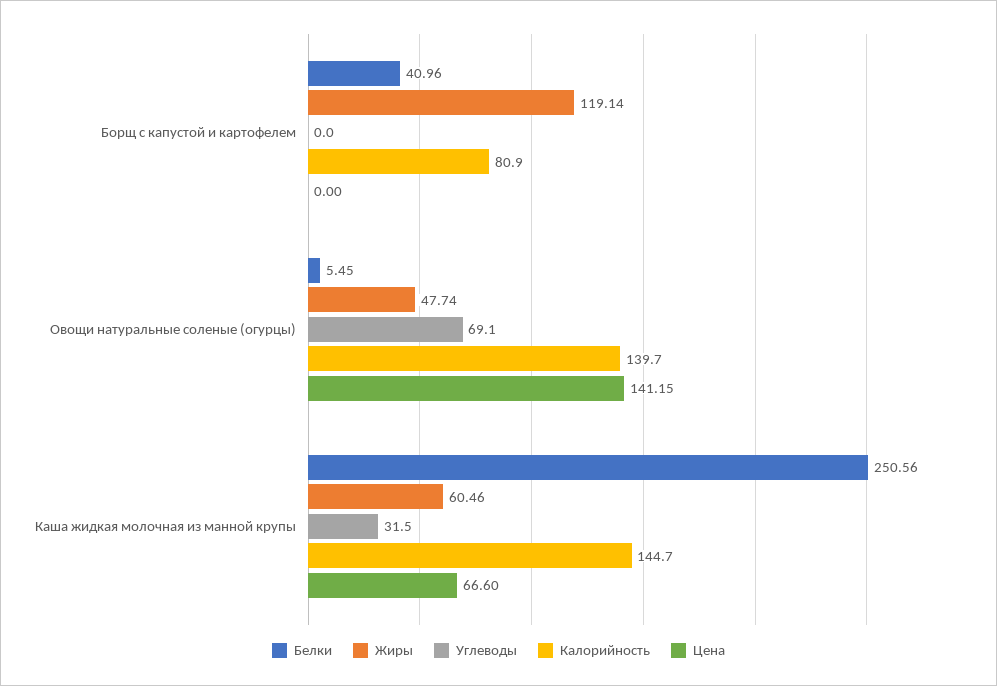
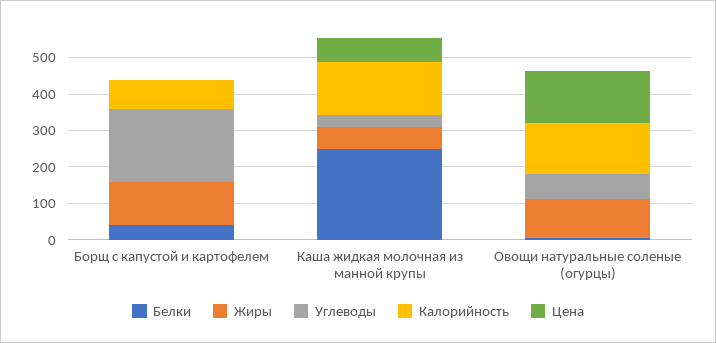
  {
    "Белки": {
      "Борщ с капустой и картофелем": 40.96,
      "Овощи натуральные соленые (огурцы)": 5.45,
      "Каша жидкая молочная из манной крупы": 250.56
    },
    "Жиры": {
      "Борщ с капустой и картофелем": 119.14,
-     "Овощи натуральные соленые (огурцы)": 47.74,
+     "Овощи натуральные соленые (огурцы)": 100,
      "Каша жидкая молочная из манной крупы": 60.46
    },
    "Углеводы": {
-     "Борщ с капустой и картофелем": 0,
+     "Борщ с капустой и картофелем": 200,
      "Овощи натуральные соленые (огурцы)": 69.1,
      "Каша жидкая молочная из манной крупы": 31.5
    },
    "Калорийность": {
      "Борщ с капустой и картофелем": 80.9,
      "Овощи натуральные соленые (огурцы)": 139.7,
      "Каша жидкая молочная из манной крупы": 144.7
    },
    "Цена": {
      "Борщ с капустой и картофелем": 0,
      "Овощи натуральные соленые (огурцы)": 141.15,
      "Каша жидкая молочная из манной крупы": 66.6
    }
  }

